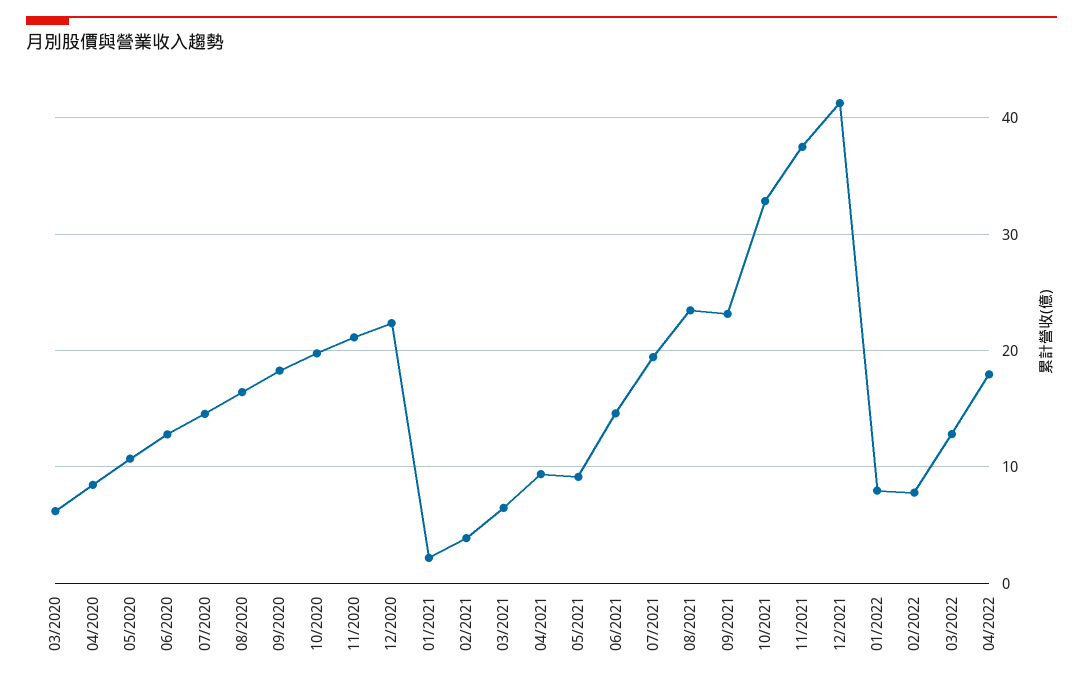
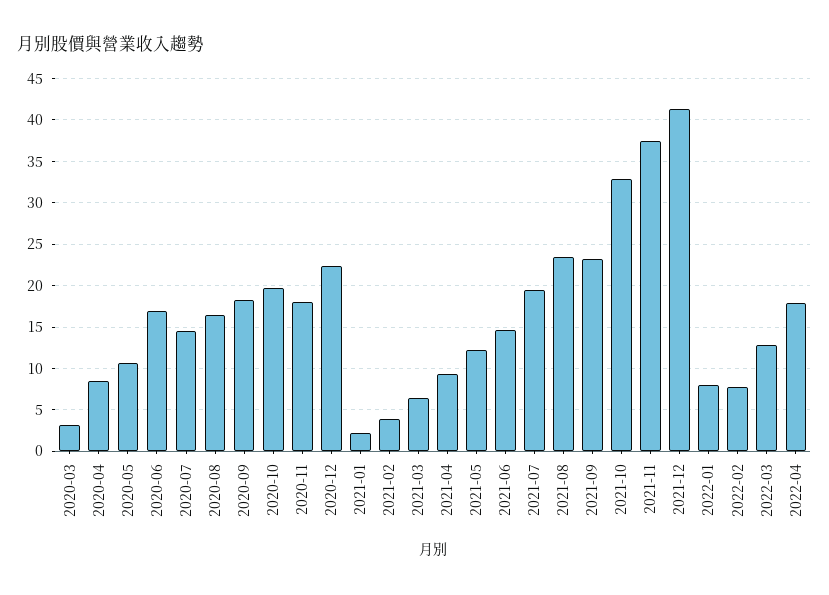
  {
-   "03/2020": 6,
+   "03/2020": 3,
    "04/2020": 8,
    "05/2020": 11,
-   "06/2020": 13,
+   "06/2020": 17,
    "07/2020": 15,
    "08/2020": 16,
    "09/2020": 18,
    "10/2020": 20,
-   "11/2020": 21,
+   "11/2020": 18,
    "12/2020": 22,
    "01/2021": 2,
    "02/2021": 4,
    "03/2021": 6,
    "04/2021": 9,
-   "05/2021": 9,
+   "05/2021": 12,
    "06/2021": 15,
    "07/2021": 19,
    "08/2021": 23,
    "09/2021": 23,
    "10/2021": 33,
    "11/2021": 38,
    "12/2021": 41,
    "01/2022": 8,
    "02/2022": 8,
    "03/2022": 13,
    "04/2022": 18
  }

